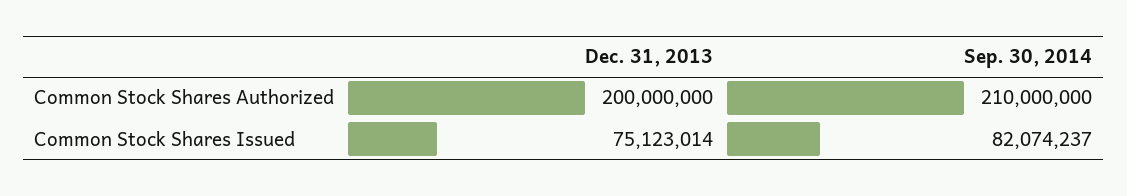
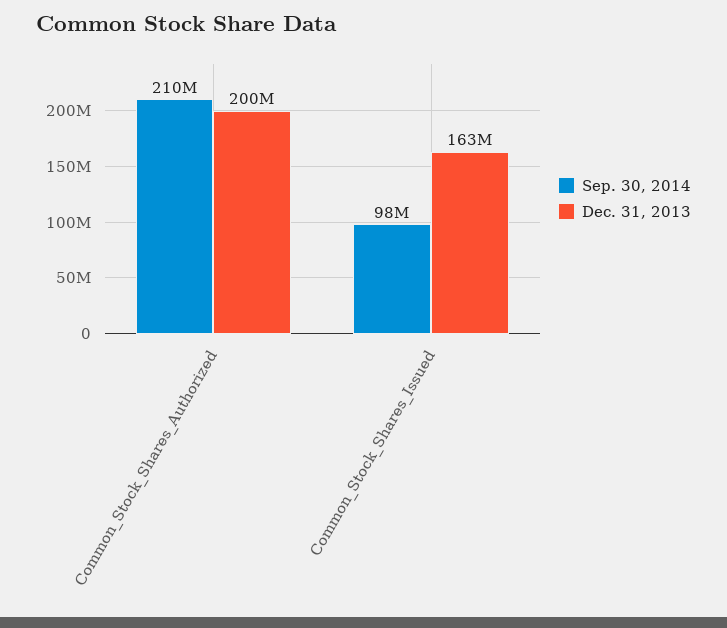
  {
    "Dec. 31, 2013": {
      "Common Stock Shares Authorized": 200000000,
-     "Common Stock Shares Issued": 75123014
+     "Common Stock Shares Issued": 163000000
    },
    "Sep. 30, 2014": {
      "Common Stock Shares Authorized": 210000000,
-     "Common Stock Shares Issued": 82074237
+     "Common Stock Shares Issued": 98000000
    }
  }

